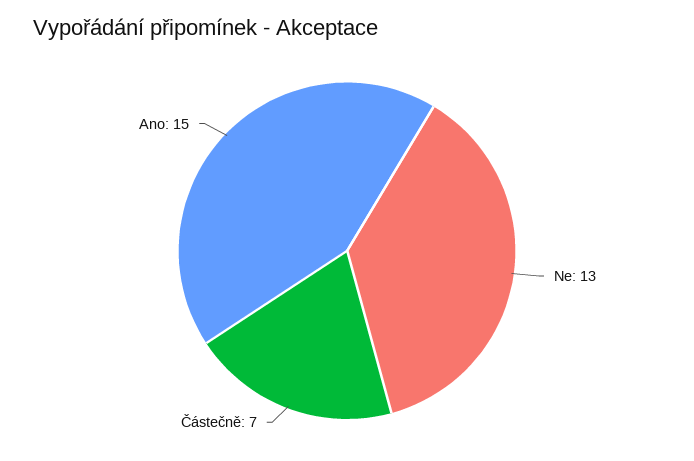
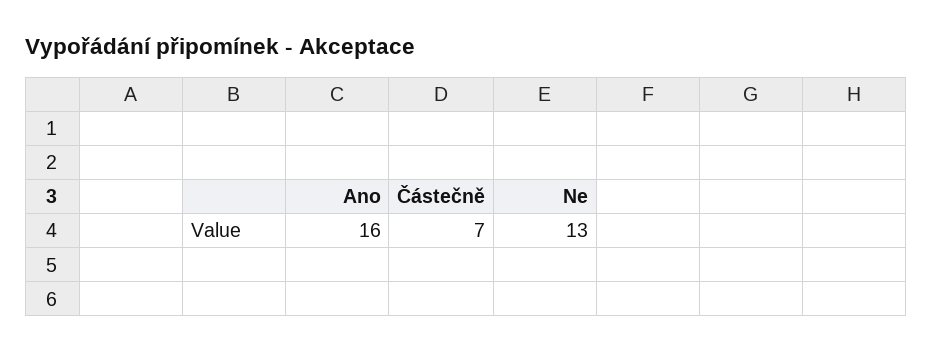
  {
    "Ne": 13,
    "Částečně": 7,
-   "Ano": 15
+   "Ano": 16
  }

